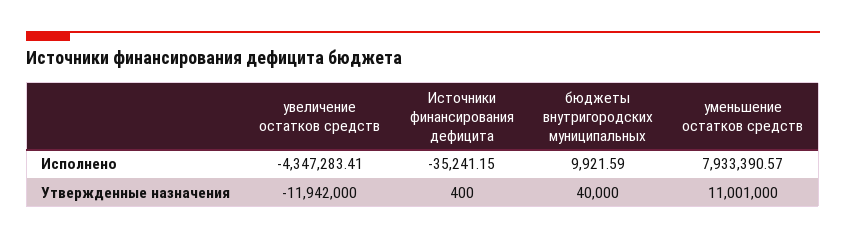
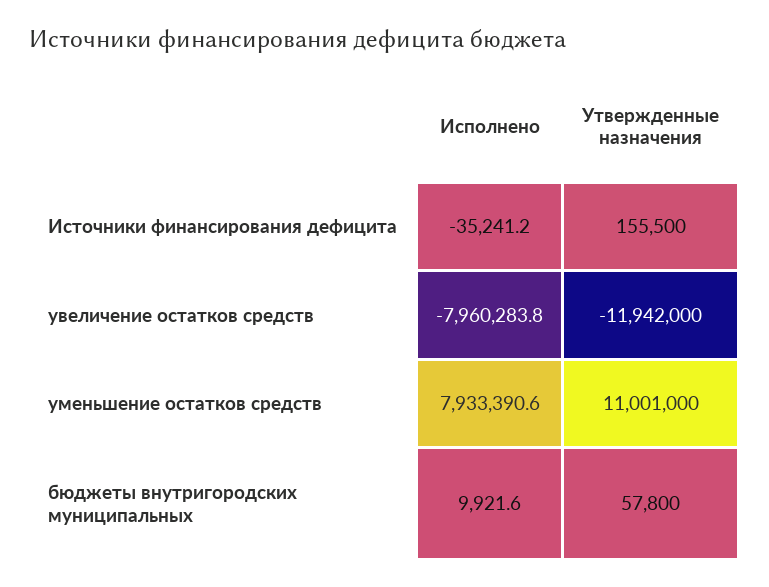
  {
    "увеличение остатков средств": {
-     "Исполнено": -4347283.41,
+     "Исполнено": -7960283.8,
      "Утвержденные назначения": -11942000
    },
    "Источники финансирования дефицита": {
      "Исполнено": -35241.15,
-     "Утвержденные назначения": 400
+     "Утвержденные назначения": 155500
    },
    "бюджеты внутригородских муниципальных": {
      "Исполнено": 9921.59,
-     "Утвержденные назначения": 40000
+     "Утвержденные назначения": 57800
    },
    "уменьшение остатков средств": {
      "Исполнено": 7933390.57,
      "Утвержденные назначения": 11001000
    }
  }

